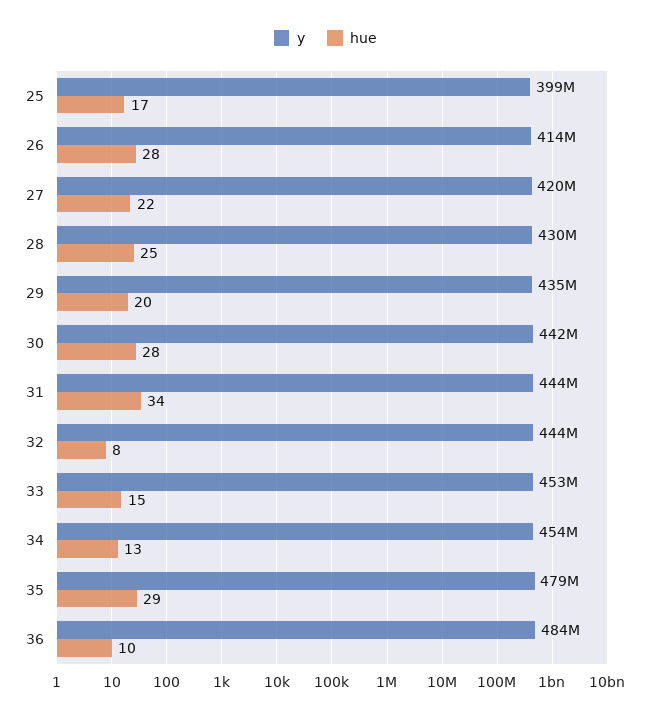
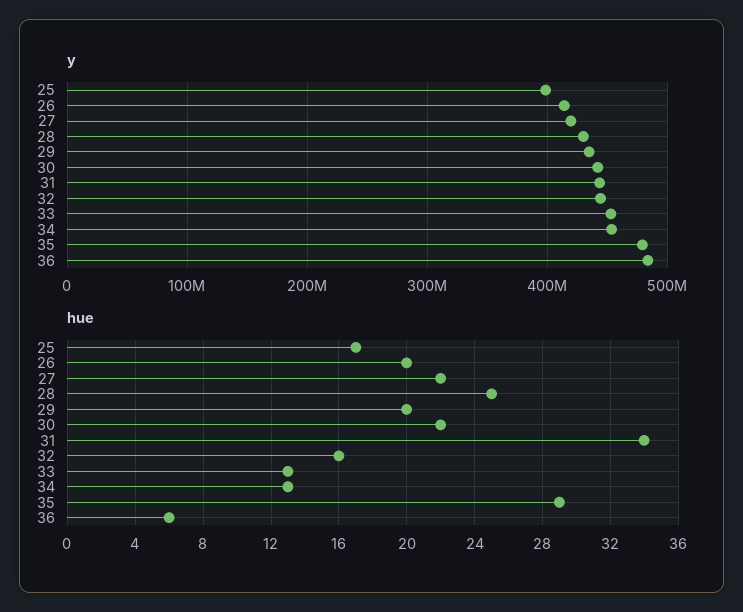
  {
    "y": {
      "25": 399000000,
      "26": 414000000,
      "27": 420000000,
      "28": 430000000,
      "29": 435000000,
      "30": 442000000,
      "31": 444000000,
      "32": 444000000,
      "33": 453000000,
      "34": 454000000,
      "35": 479000000,
      "36": 484000000
    },
    "hue": {
      "25": 17,
-     "26": 28,
+     "26": 20,
      "27": 22,
      "28": 25,
      "29": 20,
-     "30": 28,
+     "30": 22,
      "31": 34,
-     "32": 8,
+     "32": 16,
-     "33": 15,
+     "33": 13,
      "34": 13,
      "35": 29,
-     "36": 10
+     "36": 6
    }
  }

